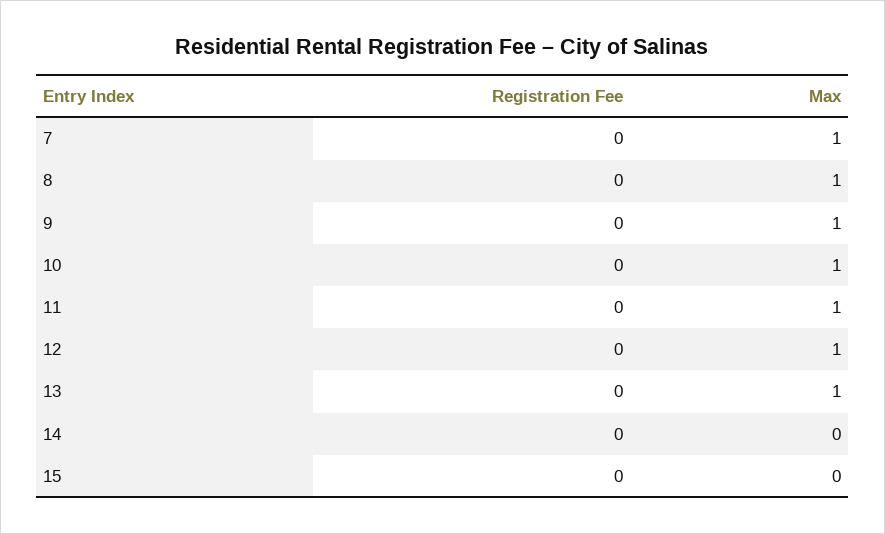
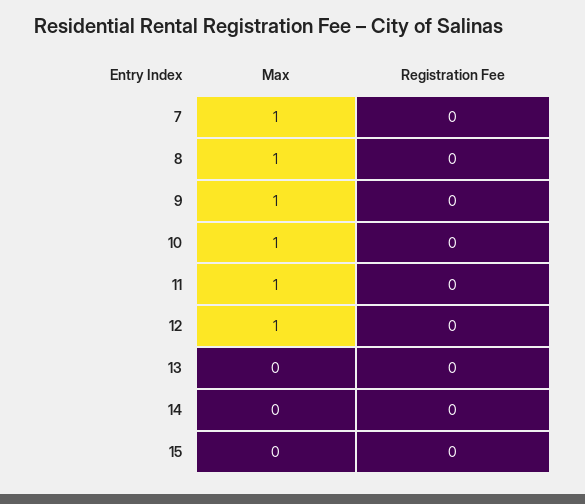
  {
    "Registration Fee": {
      "7": 0,
      "8": 0,
      "9": 0,
      "10": 0,
      "11": 0,
      "12": 0,
      "13": 0,
      "14": 0,
      "15": 0
    },
    "Max": {
      "7": 1,
      "8": 1,
      "9": 1,
      "10": 1,
      "11": 1,
      "12": 1,
-     "13": 1,
+     "13": 0,
      "14": 0,
      "15": 0
    }
  }

